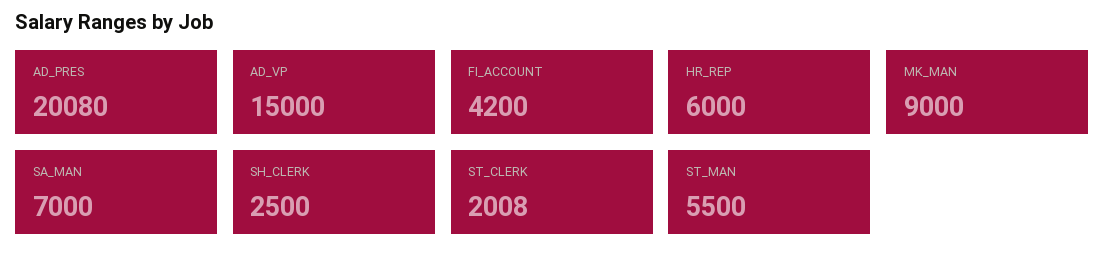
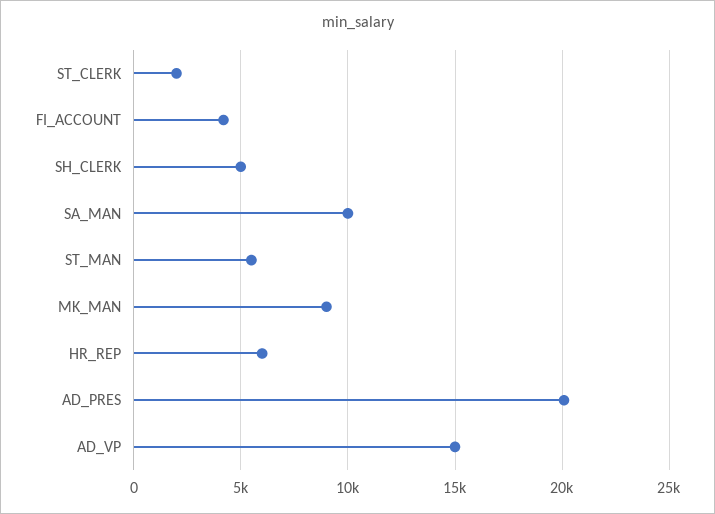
  {
    "AD_PRES": 20080,
    "AD_VP": 15000,
    "FI_ACCOUNT": 4200,
    "HR_REP": 6000,
    "MK_MAN": 9000,
-   "SA_MAN": 7000,
+   "SA_MAN": 10000,
-   "SH_CLERK": 2500,
+   "SH_CLERK": 5000,
    "ST_CLERK": 2008,
    "ST_MAN": 5500
  }

